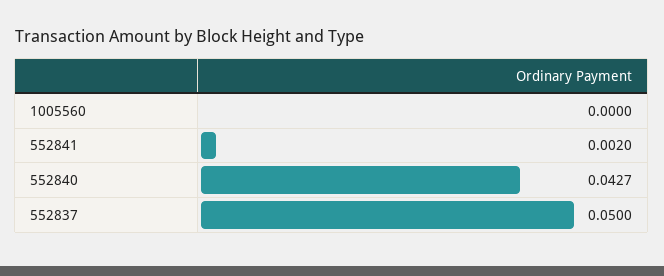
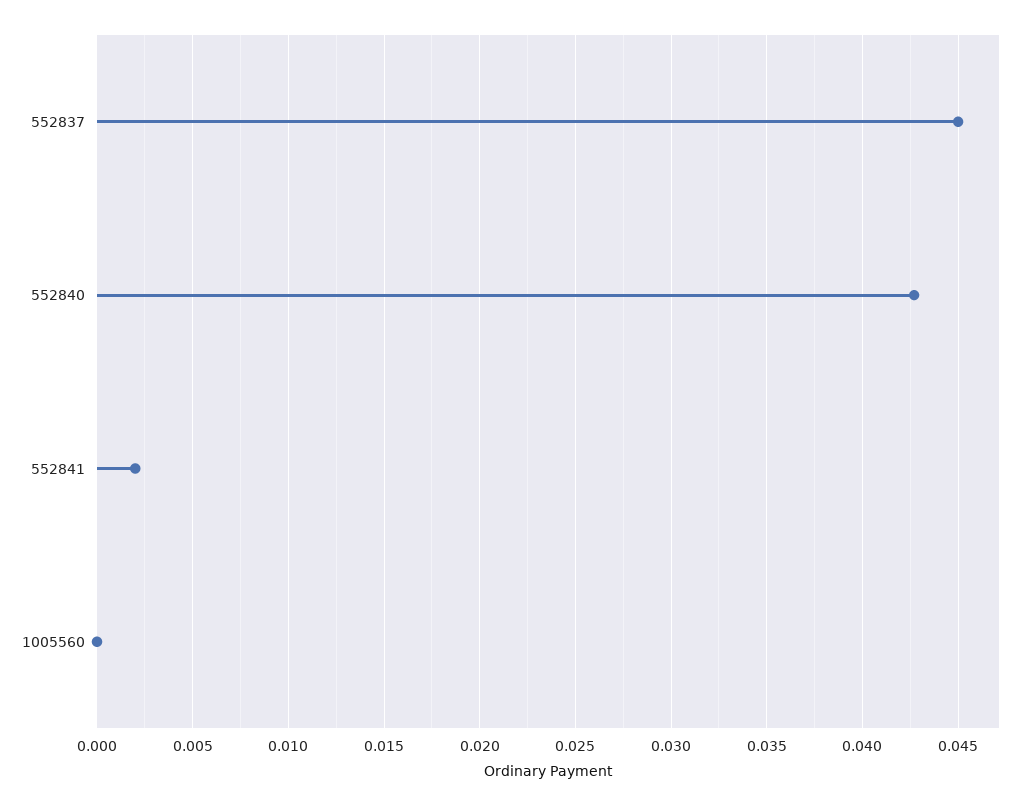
  {
    "1005560": 0,
    "552841": 0.002,
    "552840": 0.0427,
-   "552837": 0.05
+   "552837": 0.045
  }

